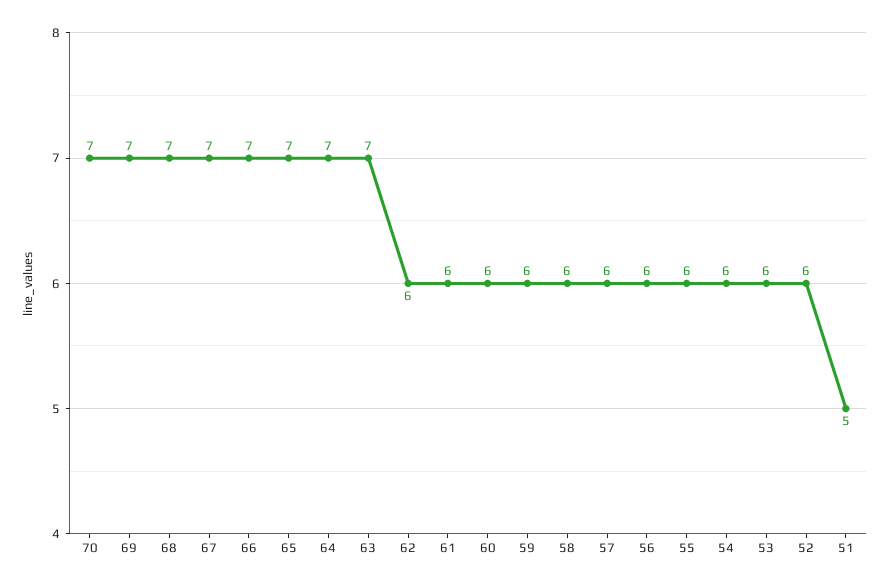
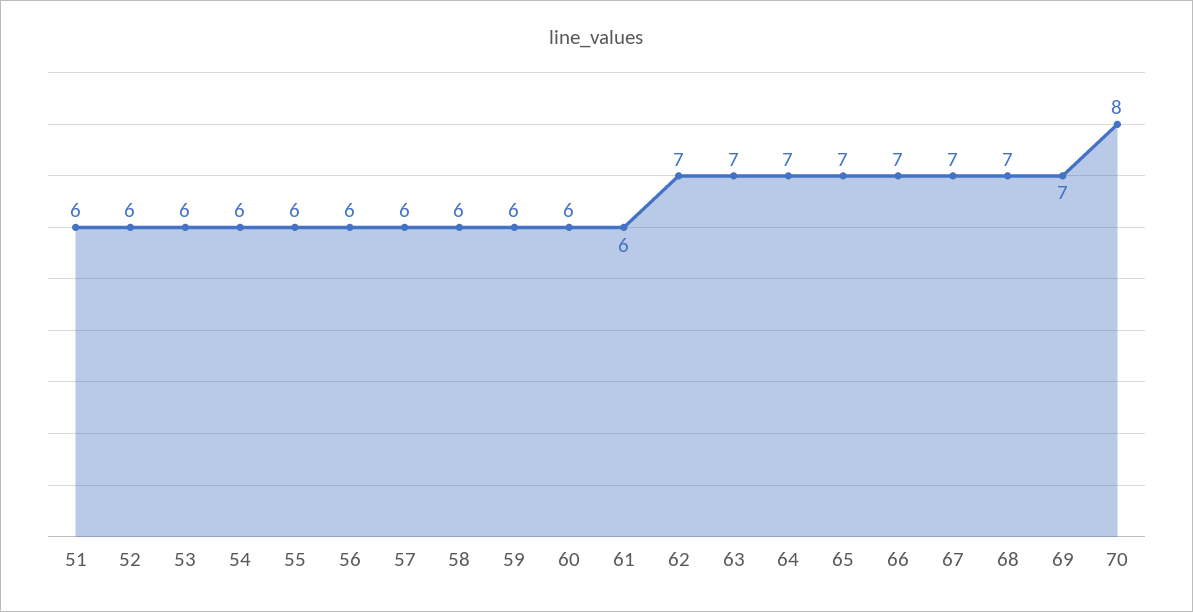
  {
-   "70": 7,
+   "70": 8,
    "69": 7,
    "68": 7,
    "67": 7,
    "66": 7,
    "65": 7,
    "64": 7,
    "63": 7,
-   "62": 6,
+   "62": 7,
    "61": 6,
    "60": 6,
    "59": 6,
    "58": 6,
    "57": 6,
    "56": 6,
    "55": 6,
    "54": 6,
    "53": 6,
    "52": 6,
-   "51": 5
+   "51": 6
  }

